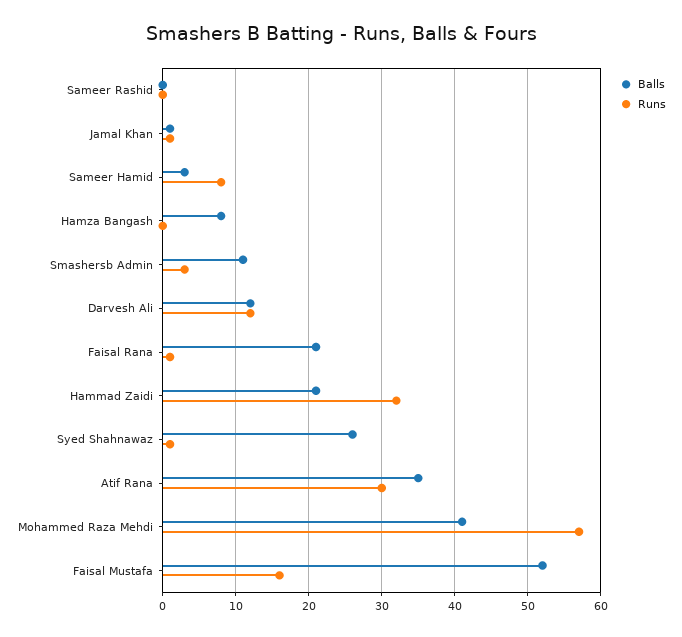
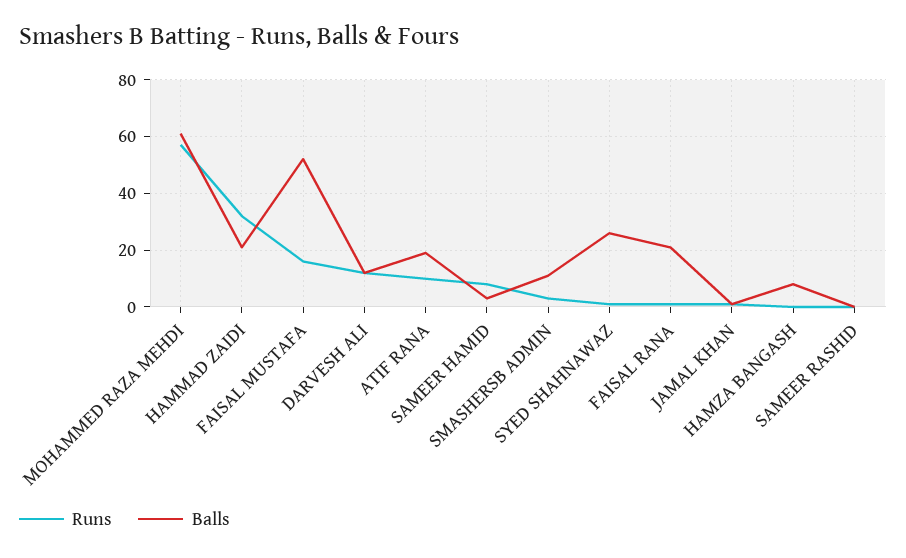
  {
    "Balls": {
      "Sameer Rashid": 0,
      "Jamal Khan": 1,
      "Sameer Hamid": 3,
      "Hamza Bangash": 8,
      "Smashersb Admin": 11,
      "Darvesh Ali": 12,
      "Faisal Rana": 21,
      "Hammad Zaidi": 21,
      "Syed Shahnawaz": 26,
-     "Atif Rana": 35,
+     "Atif Rana": 20,
-     "Mohammed Raza Mehdi": 41,
+     "Mohammed Raza Mehdi": 60,
      "Faisal Mustafa": 52
    },
    "Runs": {
      "Sameer Rashid": 0,
      "Jamal Khan": 1,
      "Sameer Hamid": 8,
      "Hamza Bangash": 0,
      "Smashersb Admin": 3,
      "Darvesh Ali": 12,
      "Faisal Rana": 1,
      "Hammad Zaidi": 32,
      "Syed Shahnawaz": 1,
-     "Atif Rana": 30,
+     "Atif Rana": 10,
      "Mohammed Raza Mehdi": 57,
      "Faisal Mustafa": 16
    }
  }

